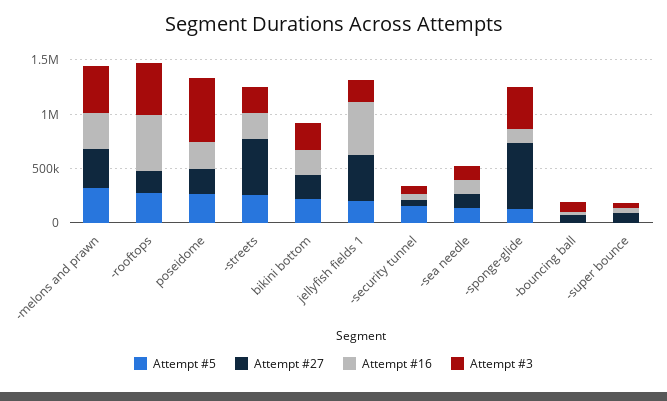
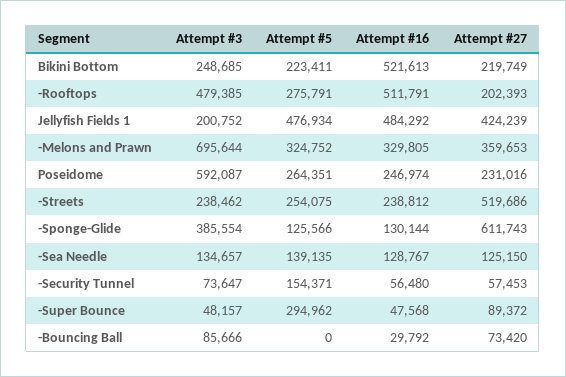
  {
    "Attempt #5": {
      "-melons and prawn": 324752,
      "-rooftops": 275791,
      "poseidome": 264351,
      "-streets": 254075,
      "bikini bottom": 223411,
-     "jellyfish fields 1": 200000,
+     "jellyfish fields 1": 476934,
      "-security tunnel": 154371,
      "-sea needle": 139135,
      "-sponge-glide": 125566,
      "-bouncing ball": 0,
-     "-super bounce": 0
+     "-super bounce": 294962
    },
    "Attempt #27": {
      "-melons and prawn": 359653,
      "-rooftops": 202393,
      "poseidome": 231016,
      "-streets": 519686,
      "bikini bottom": 219749,
      "jellyfish fields 1": 424239,
      "-security tunnel": 57453,
      "-sea needle": 125150,
      "-sponge-glide": 611743,
      "-bouncing ball": 73420,
      "-super bounce": 89372
    },
    "Attempt #16": {
      "-melons and prawn": 329805,
      "-rooftops": 511791,
      "poseidome": 246974,
      "-streets": 238812,
-     "bikini bottom": 200000,
+     "bikini bottom": 521613,
      "jellyfish fields 1": 484292,
      "-security tunnel": 56480,
      "-sea needle": 128767,
      "-sponge-glide": 130144,
      "-bouncing ball": 29792,
      "-super bounce": 47568
    },
    "Attempt #3": {
-     "-melons and prawn": 400000,
+     "-melons and prawn": 695644,
      "-rooftops": 479385,
      "poseidome": 592087,
      "-streets": 238462,
      "bikini bottom": 248685,
      "jellyfish fields 1": 200752,
      "-security tunnel": 73647,
      "-sea needle": 134657,
      "-sponge-glide": 385554,
      "-bouncing ball": 85666,
      "-super bounce": 48157
    }
  }

